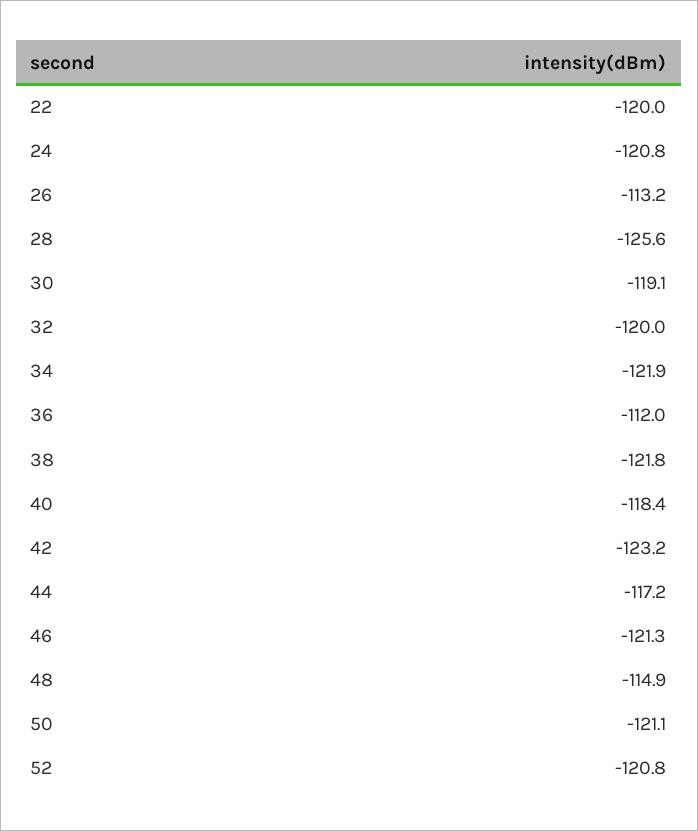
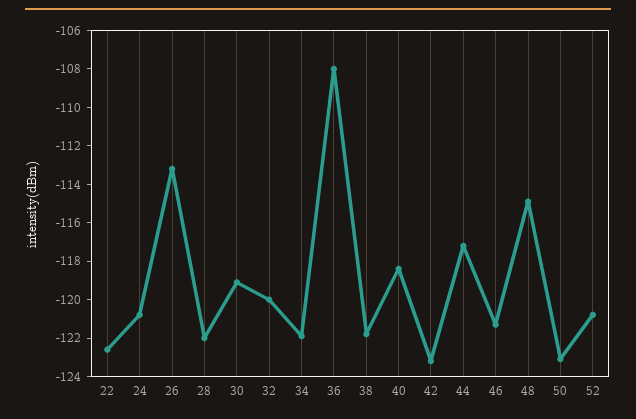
  {
-   "22": -120,
+   "22": -122.5,
    "24": -120.8,
    "26": -113.2,
-   "28": -125.6,
+   "28": -122,
    "30": -119.1,
    "32": -120,
    "34": -121.9,
-   "36": -112,
+   "36": -108,
    "38": -121.8,
    "40": -118.4,
    "42": -123.2,
    "44": -117.2,
    "46": -121.3,
    "48": -114.9,
-   "50": -121.1,
+   "50": -123,
    "52": -120.8
  }

